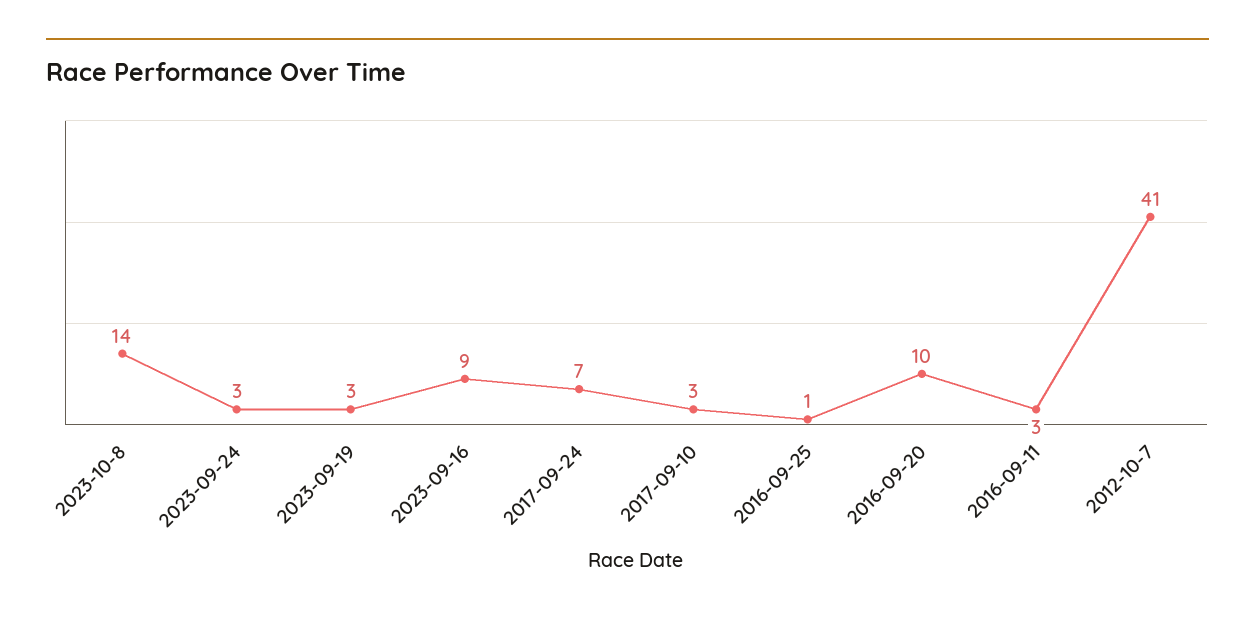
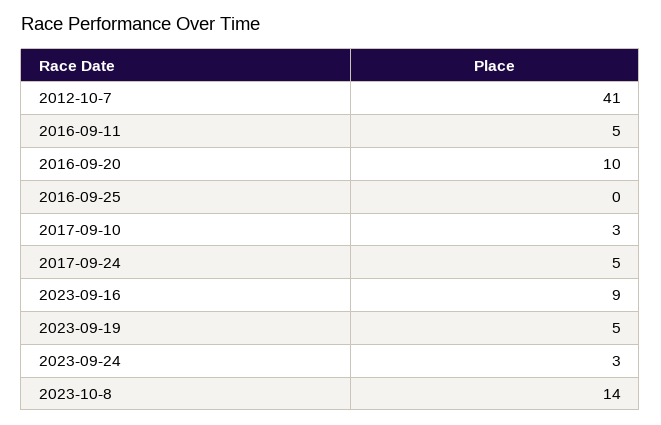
  {
    "2023-10-8": 14,
    "2023-09-24": 3,
-   "2023-09-19": 3,
+   "2023-09-19": 5,
    "2023-09-16": 9,
-   "2017-09-24": 7,
+   "2017-09-24": 5,
    "2017-09-10": 3,
-   "2016-09-25": 1,
+   "2016-09-25": 0,
    "2016-09-20": 10,
-   "2016-09-11": 3,
+   "2016-09-11": 5,
    "2012-10-7": 41
  }

